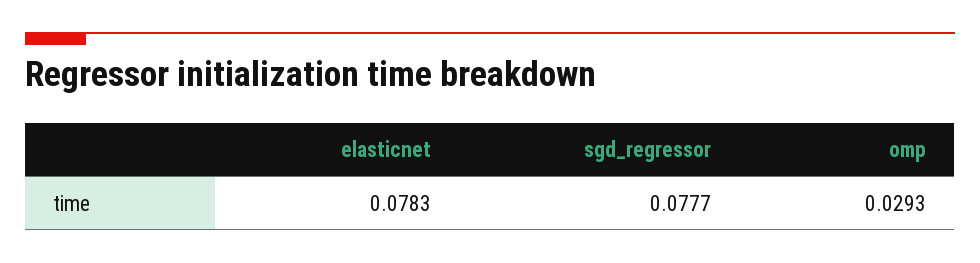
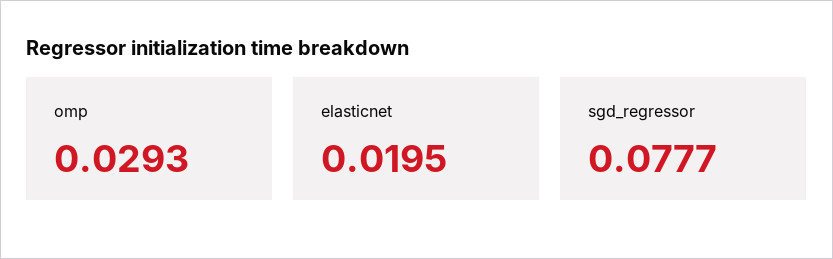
  {
-   "elasticnet": 0.0783,
+   "elasticnet": 0.0195,
    "sgd_regressor": 0.0777,
    "omp": 0.0293
  }

